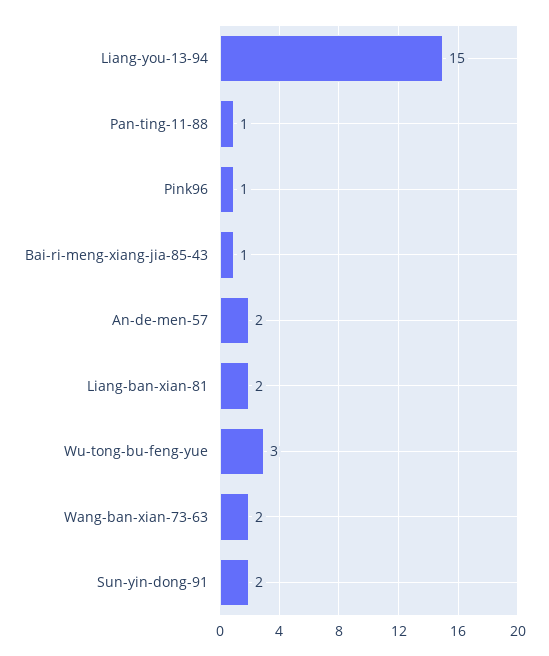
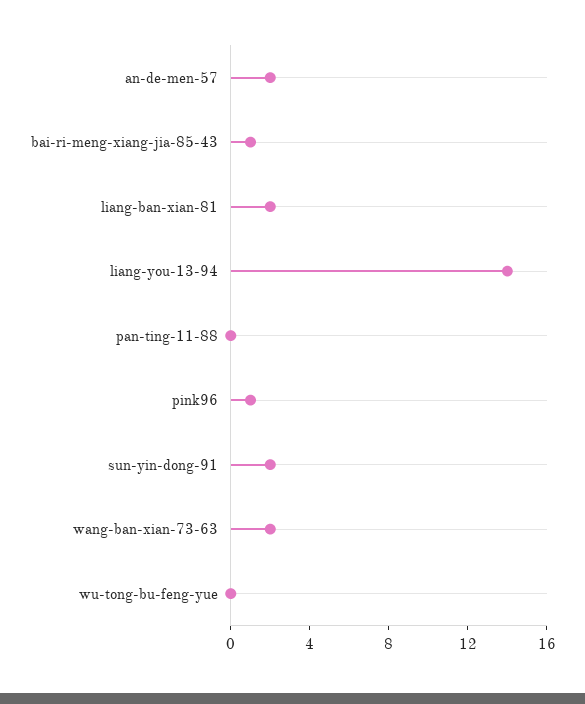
  {
-   "Liang-you-13-94": 15,
+   "Liang-you-13-94": 14,
-   "Pan-ting-11-88": 1,
+   "Pan-ting-11-88": 0,
    "Pink96": 1,
    "Bai-ri-meng-xiang-jia-85-43": 1,
    "An-de-men-57": 2,
    "Liang-ban-xian-81": 2,
-   "Wu-tong-bu-feng-yue": 3,
+   "Wu-tong-bu-feng-yue": 0,
    "Wang-ban-xian-73-63": 2,
    "Sun-yin-dong-91": 2
  }

